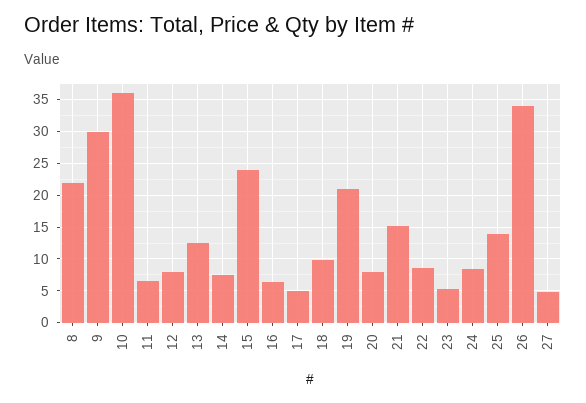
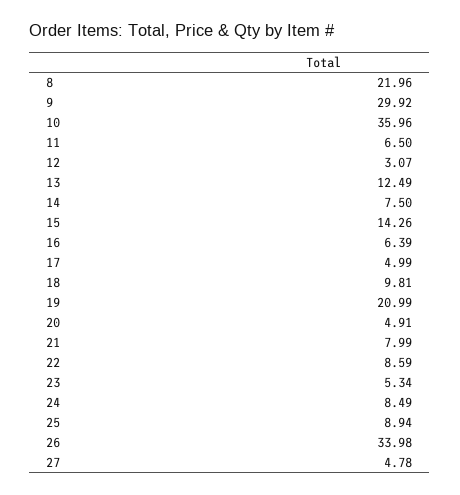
  {
    "8": 21.96,
    "9": 29.92,
    "10": 35.96,
    "11": 6.5,
-   "12": 8,
+   "12": 3.07,
    "13": 12.49,
    "14": 7.5,
-   "15": 24,
+   "15": 14.26,
    "16": 6.39,
    "17": 4.99,
    "18": 9.81,
    "19": 20.99,
-   "20": 8,
+   "20": 4.91,
-   "21": 15,
+   "21": 7.99,
    "22": 8.59,
    "23": 5.34,
    "24": 8.49,
-   "25": 14,
+   "25": 8.94,
    "26": 33.98,
    "27": 4.78
  }

